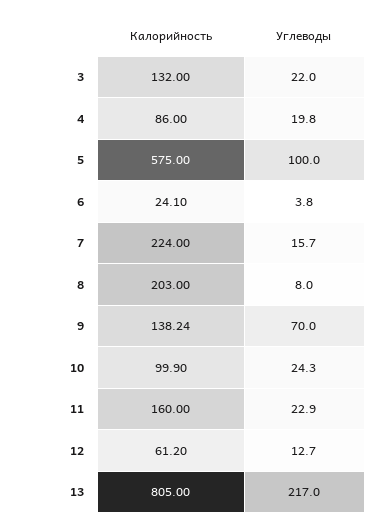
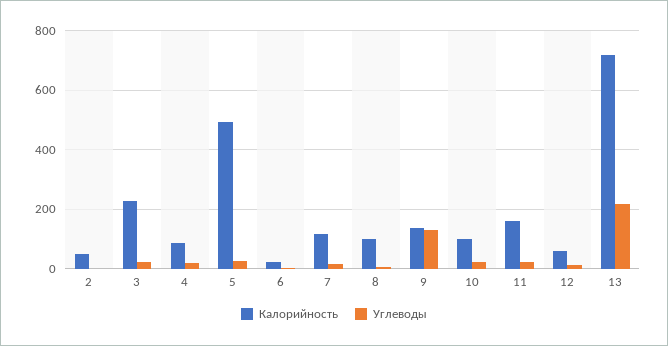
  {
    "Калорийность": {
-     "3": 132,
+     "3": 225,
      "4": 86,
-     "5": 575,
+     "5": 500,
      "6": 24.1,
-     "7": 224,
+     "7": 125,
-     "8": 203,
+     "8": 100,
      "9": 138.24,
      "10": 99.9,
      "11": 160,
      "12": 61.2,
-     "13": 805
+     "13": 725,
+     "2": 50
    },
    "Углеводы": {
      "3": 22,
      "4": 19.8,
-     "5": 100,
+     "5": 25,
      "6": 3.8,
      "7": 15.7,
      "8": 8,
-     "9": 70,
+     "9": 125,
      "10": 24.3,
      "11": 22.9,
      "12": 12.7,
-     "13": 217
+     "13": 217,
+     "2": 0
    }
  }

